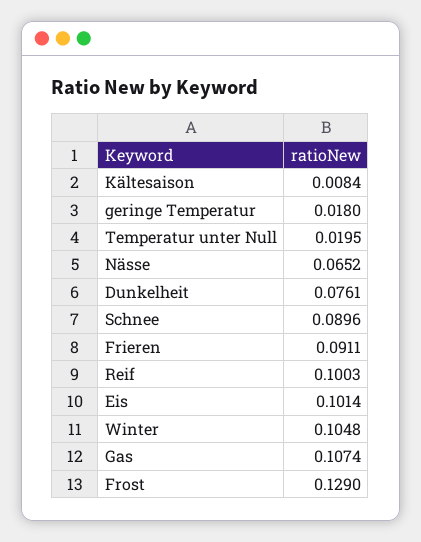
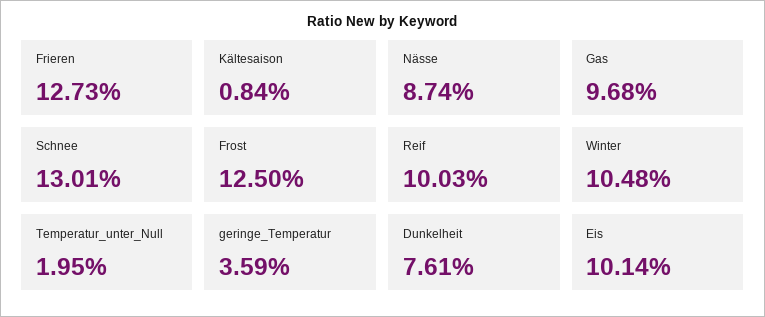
  {
    "Kältesaison": 0.0084,
-   "geringe Temperatur": 0.018,
+   "geringe Temperatur": 0.0359,
    "Temperatur unter Null": 0.0195,
-   "Nässe": 0.0652,
+   "Nässe": 0.0874,
    "Dunkelheit": 0.0761,
-   "Schnee": 0.0896,
+   "Schnee": 0.1301,
-   "Frieren": 0.0911,
+   "Frieren": 0.1273,
    "Reif": 0.1003,
    "Eis": 0.1014,
    "Winter": 0.1048,
-   "Gas": 0.1074,
+   "Gas": 0.0968,
-   "Frost": 0.129
+   "Frost": 0.125
  }

